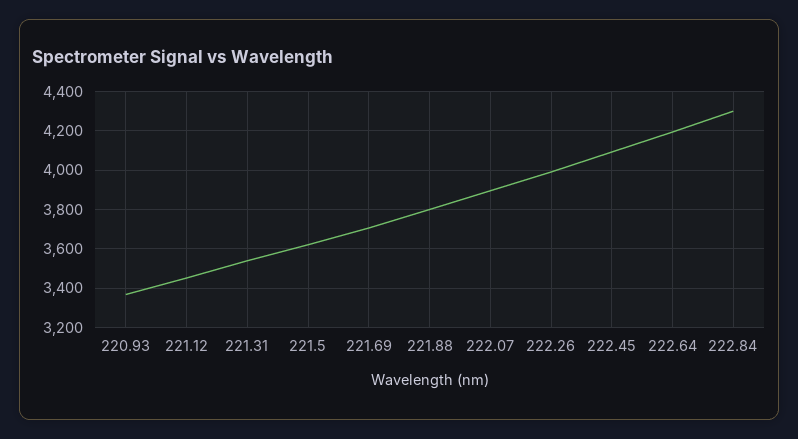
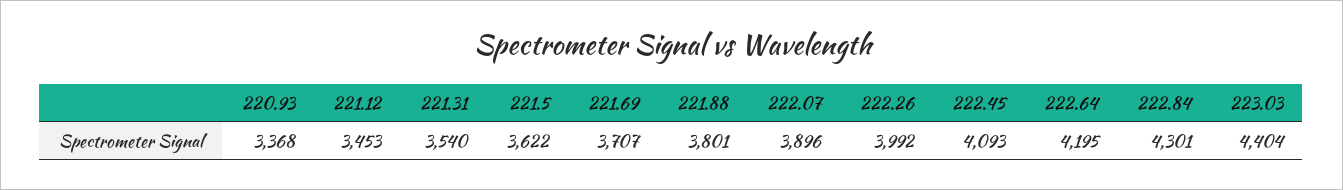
  {
    "220.93": 3368,
    "221.12": 3453,
    "221.31": 3540,
    "221.5": 3622,
    "221.69": 3707,
    "221.88": 3801,
    "222.07": 3896,
    "222.26": 3992,
    "222.45": 4093,
    "222.64": 4195,
-   "222.84": 4301
+   "222.84": 4301,
+   "223.03": 4404
  }

